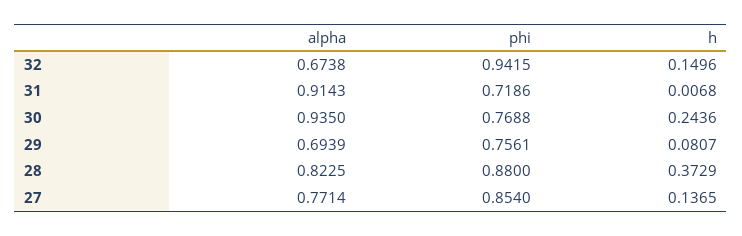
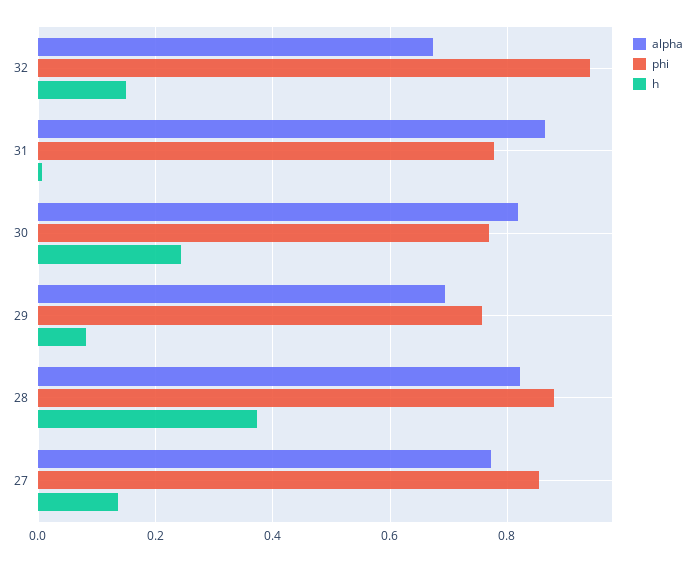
  {
    "alpha": {
      "32": 0.6738,
-     "31": 0.9143,
+     "31": 0.86,
-     "30": 0.935,
+     "30": 0.82,
      "29": 0.6939,
      "28": 0.8225,
      "27": 0.7714
    },
    "phi": {
      "32": 0.9415,
-     "31": 0.7186,
+     "31": 0.78,
      "30": 0.7688,
      "29": 0.7561,
      "28": 0.88,
      "27": 0.854
    },
    "h": {
      "32": 0.1496,
      "31": 0.0068,
      "30": 0.2436,
      "29": 0.0807,
      "28": 0.3729,
      "27": 0.1365
    }
  }

